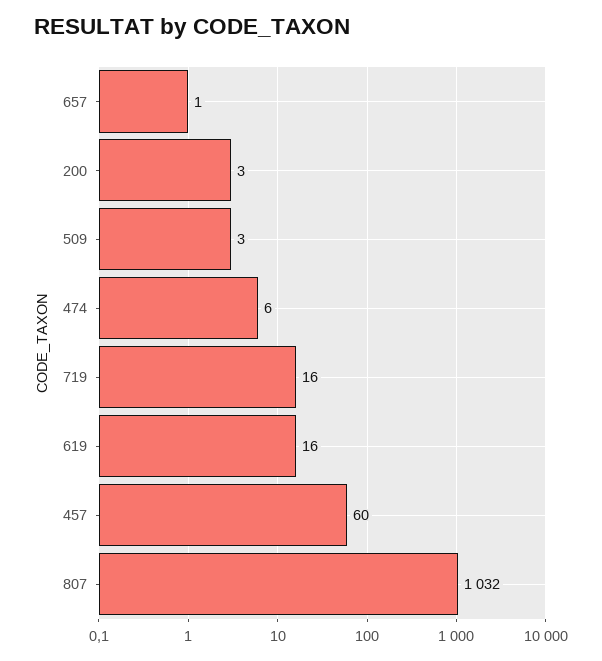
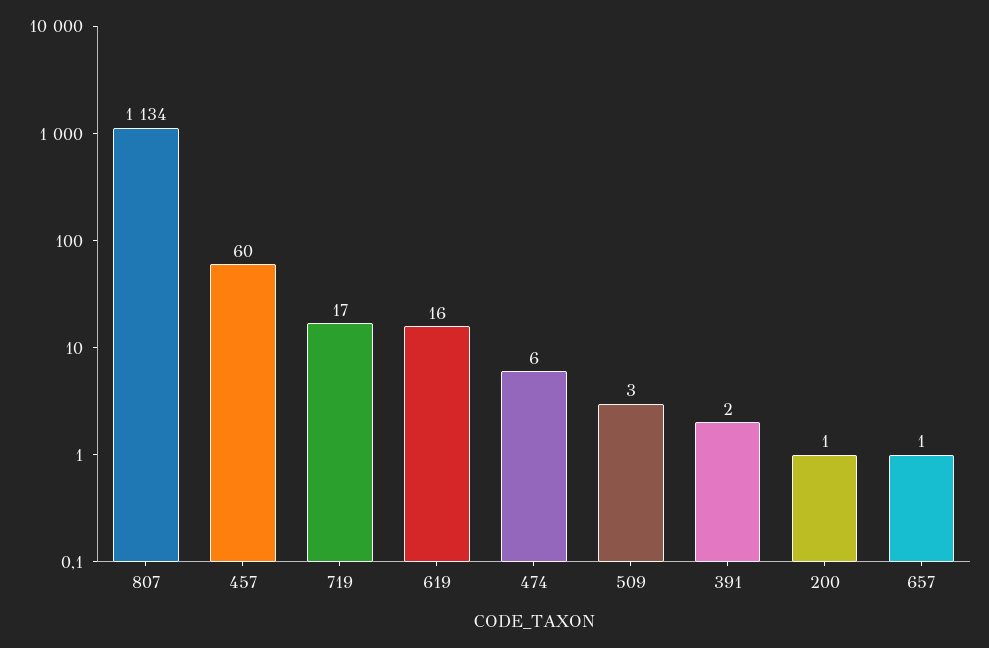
  {
    "657": 1,
-   "200": 3,
+   "200": 1,
    "509": 3,
    "474": 6,
-   "719": 16,
+   "719": 17,
    "619": 16,
    "457": 60,
-   "807": 1032
+   "807": 1134,
+   "391": 2
  }

